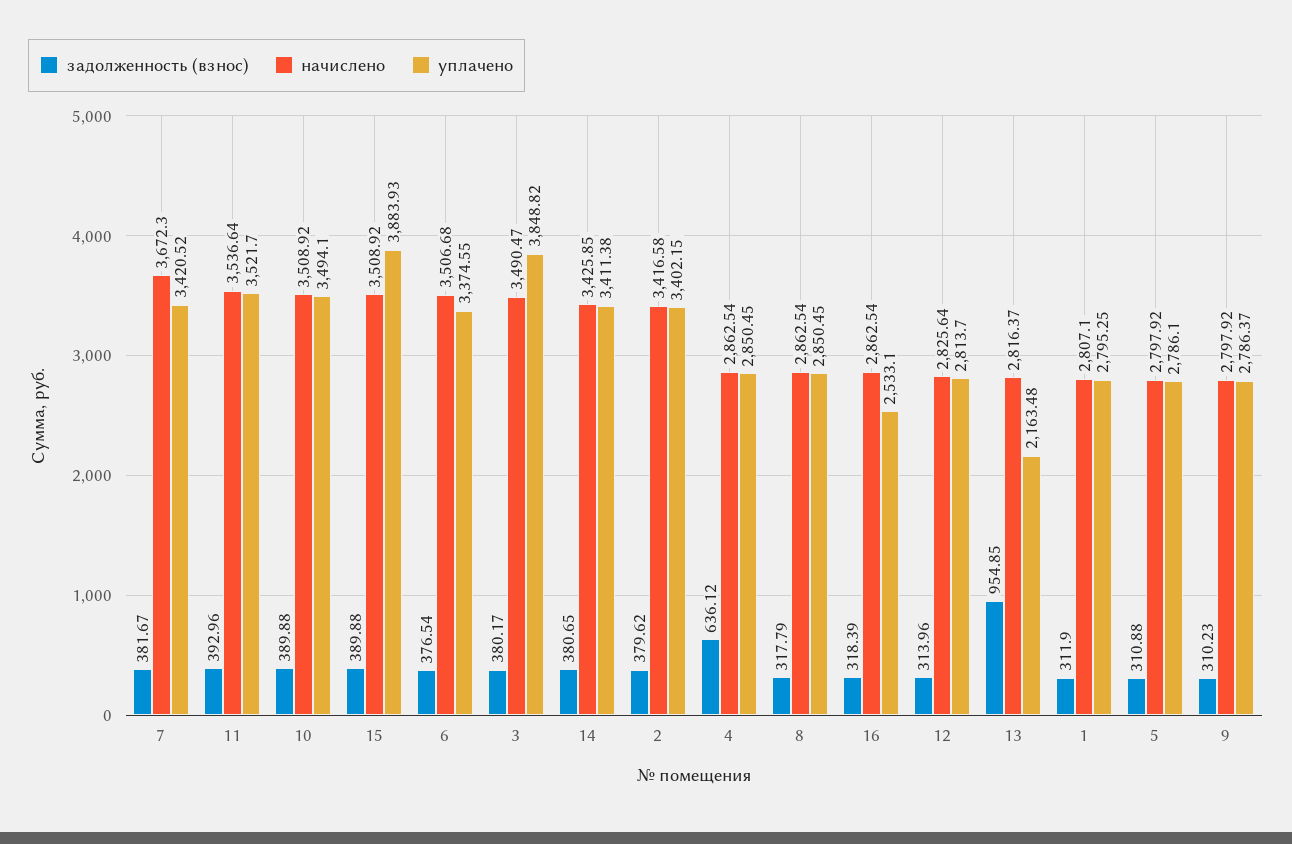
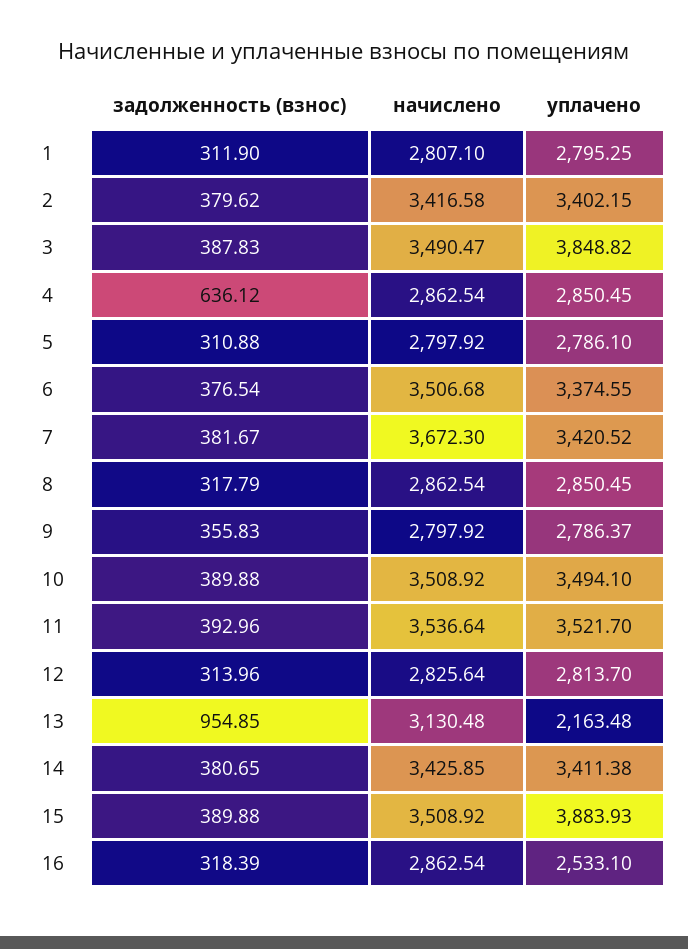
  {
    "задолженность (взнос)": {
      "7": 381.67,
      "11": 392.96,
      "10": 389.88,
      "15": 389.88,
      "6": 376.54,
-     "3": 380.17,
+     "3": 387.83,
      "14": 380.65,
      "2": 379.62,
      "4": 636.12,
      "8": 317.79,
      "16": 318.39,
      "12": 313.96,
      "13": 954.85,
      "1": 311.9,
      "5": 310.88,
-     "9": 310.23
+     "9": 355.83
    },
    "начислено": {
      "7": 3672.3,
      "11": 3536.64,
      "10": 3508.92,
      "15": 3508.92,
      "6": 3506.68,
      "3": 3490.47,
      "14": 3425.85,
      "2": 3416.58,
      "4": 2862.54,
      "8": 2862.54,
      "16": 2862.54,
      "12": 2825.64,
-     "13": 2816.37,
+     "13": 3130.48,
      "1": 2807.1,
      "5": 2797.92,
      "9": 2797.92
    },
    "уплачено": {
      "7": 3420.52,
      "11": 3521.7,
      "10": 3494.1,
      "15": 3883.93,
      "6": 3374.55,
      "3": 3848.82,
      "14": 3411.38,
      "2": 3402.15,
      "4": 2850.45,
      "8": 2850.45,
      "16": 2533.1,
      "12": 2813.7,
      "13": 2163.48,
      "1": 2795.25,
      "5": 2786.1,
      "9": 2786.37
    }
  }

